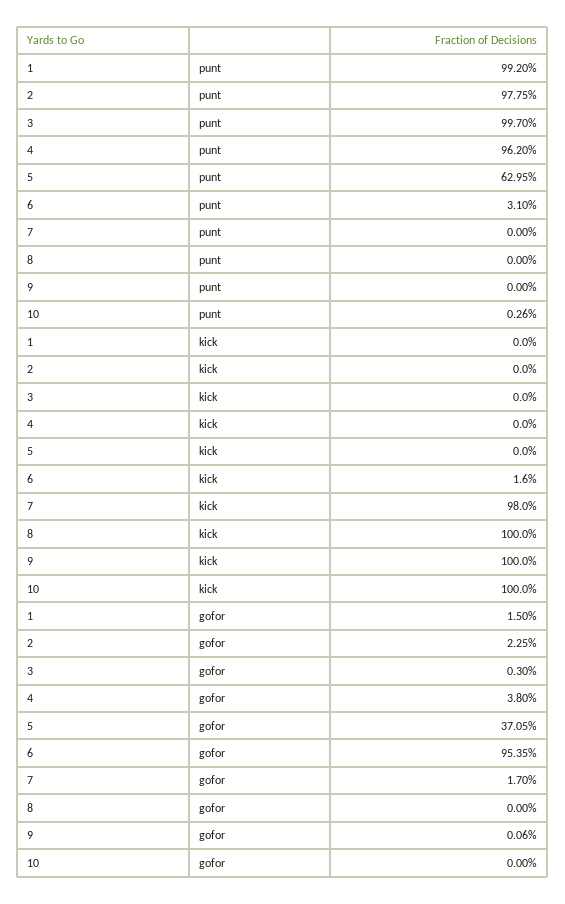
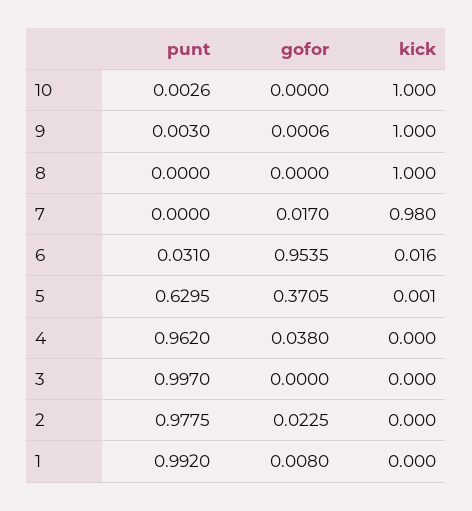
  {
    "1": {
      "punt": 0.992,
      "kick": 0,
-     "gofor": 0.015
+     "gofor": 0.008
    },
    "2": {
      "punt": 0.9775,
      "kick": 0,
      "gofor": 0.0225
    },
    "3": {
      "punt": 0.997,
      "kick": 0,
-     "gofor": 0.003
+     "gofor": 0
    },
    "4": {
      "punt": 0.962,
      "kick": 0,
      "gofor": 0.038
    },
    "5": {
      "punt": 0.6295,
-     "kick": 0,
+     "kick": 0.001,
      "gofor": 0.3705
    },
    "6": {
      "punt": 0.031,
      "kick": 0.016,
      "gofor": 0.9535
    },
    "7": {
      "punt": 0,
      "kick": 0.98,
      "gofor": 0.017
    },
    "8": {
      "punt": 0,
      "kick": 1,
      "gofor": 0
    },
    "9": {
-     "punt": 0,
+     "punt": 0.003,
      "kick": 1,
      "gofor": 0.0006
    },
    "10": {
      "punt": 0.0026,
      "kick": 1,
      "gofor": 0
    }
  }

